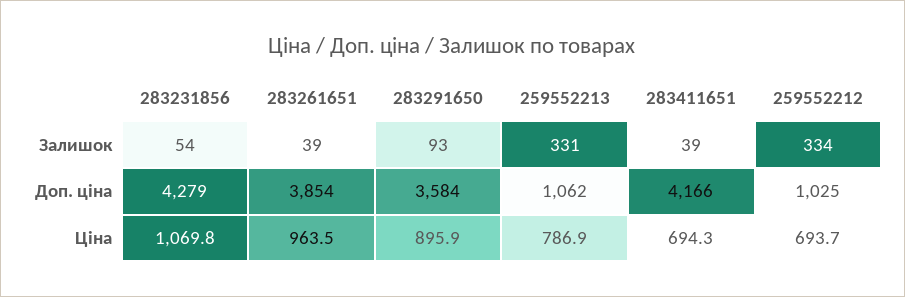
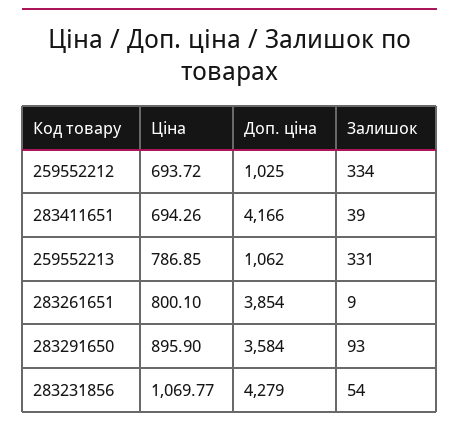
  {
    "283231856": {
      "Залишок": 54,
      "Доп. ціна": 4279,
      "Ціна": 1069.77
    },
    "283261651": {
-     "Залишок": 39,
+     "Залишок": 9,
      "Доп. ціна": 3854,
-     "Ціна": 963.5
+     "Ціна": 800.1
    },
    "283291650": {
      "Залишок": 93,
      "Доп. ціна": 3584,
      "Ціна": 895.9
    },
    "259552213": {
      "Залишок": 331,
      "Доп. ціна": 1062,
      "Ціна": 786.85
    },
    "283411651": {
      "Залишок": 39,
      "Доп. ціна": 4166,
      "Ціна": 694.26
    },
    "259552212": {
      "Залишок": 334,
      "Доп. ціна": 1025,
      "Ціна": 693.72
    }
  }

